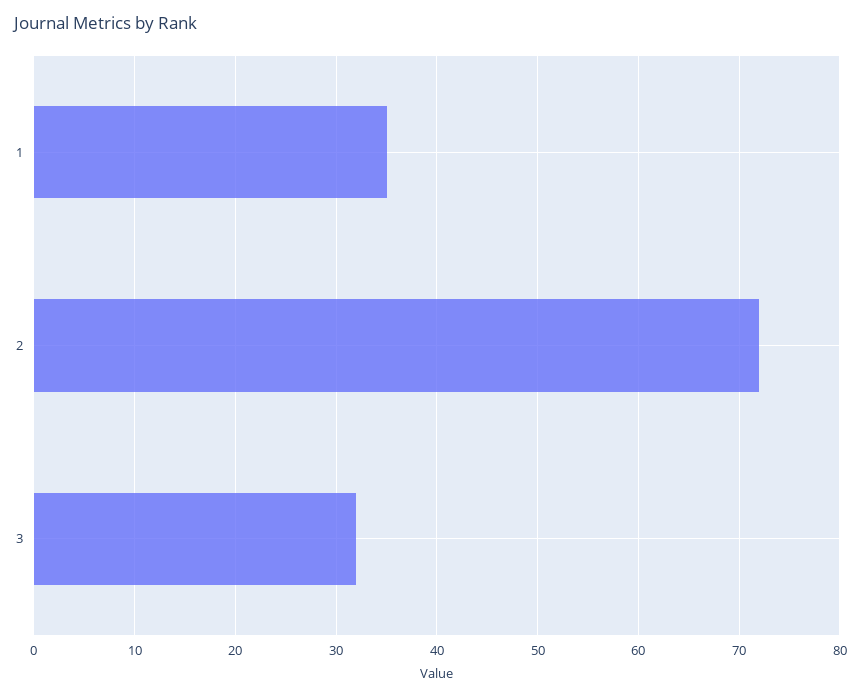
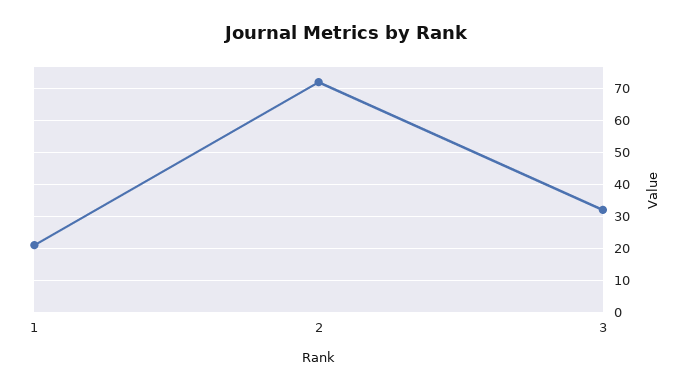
  {
-   "1": 35,
+   "1": 20,
    "2": 72,
    "3": 32
  }

